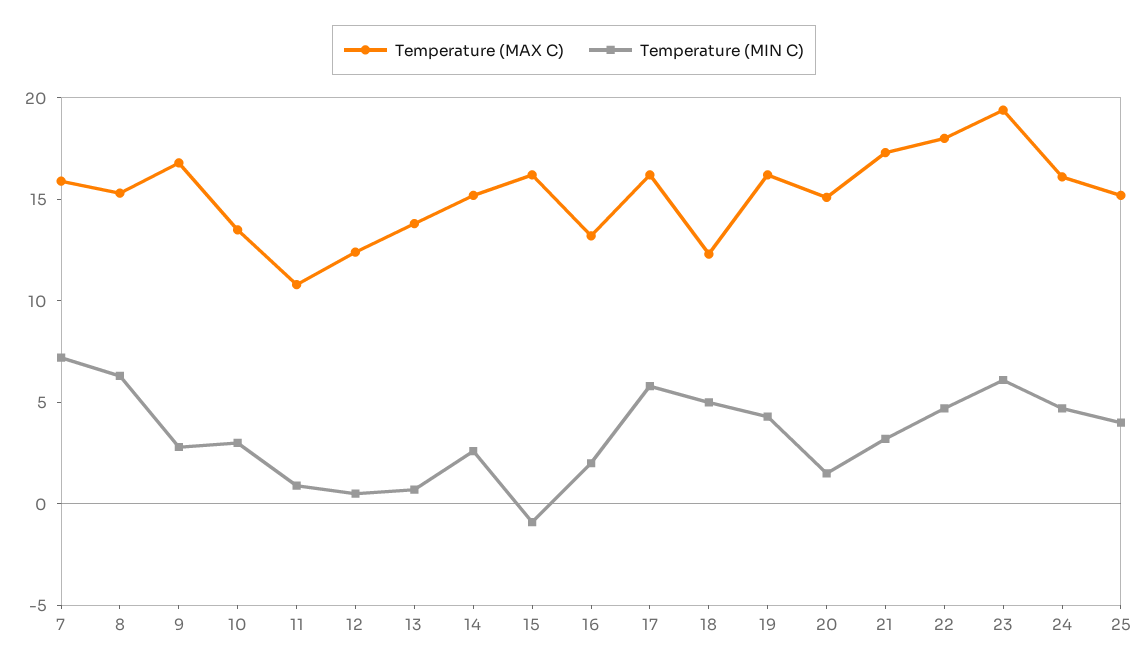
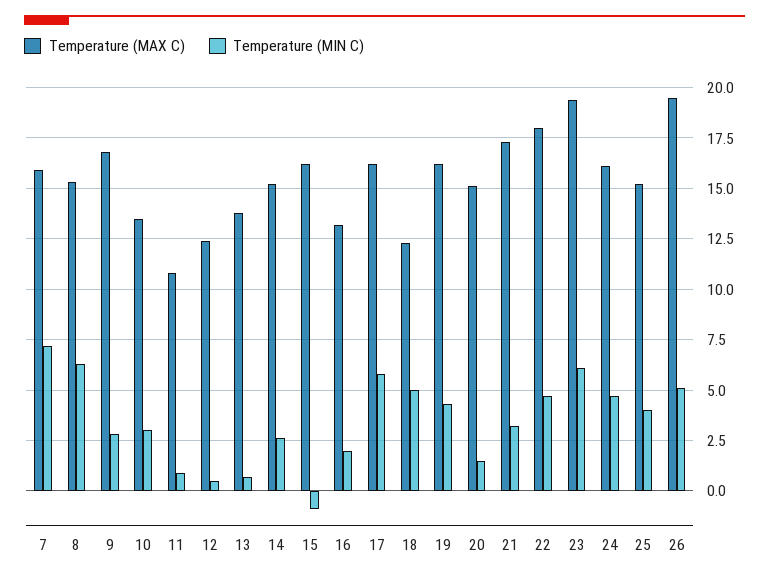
  {
    "Temperature (MAX C)": {
      "7": 16,
      "8": 15.5,
      "9": 17,
      "10": 13.5,
      "11": 11,
      "12": 12.5,
      "13": 14,
      "14": 15,
      "15": 16,
      "16": 13,
      "17": 16,
      "18": 12.5,
      "19": 16,
      "20": 15,
      "21": 17.5,
      "22": 18,
      "23": 19.5,
      "24": 16,
-     "25": 15
+     "25": 15,
+     "26": 19.5
    },
    "Temperature (MIN C)": {
      "7": 7,
      "8": 6.5,
      "9": 3,
      "10": 3,
      "11": 1,
      "12": 0.5,
      "13": 0.5,
      "14": 2.5,
      "15": -1,
      "16": 2,
      "17": 6,
      "18": 5,
      "19": 4.5,
      "20": 1.5,
      "21": 3,
      "22": 4.5,
      "23": 6,
      "24": 4.5,
-     "25": 4
+     "25": 4,
+     "26": 5
    }
  }

